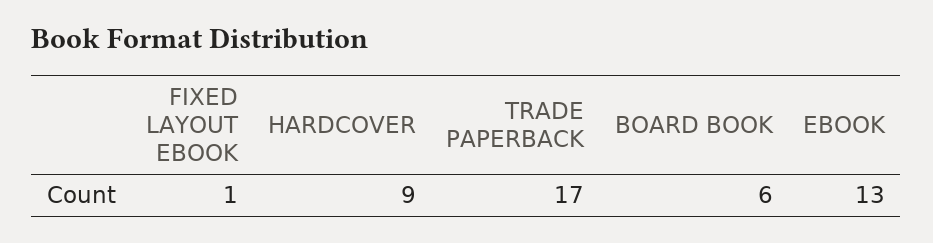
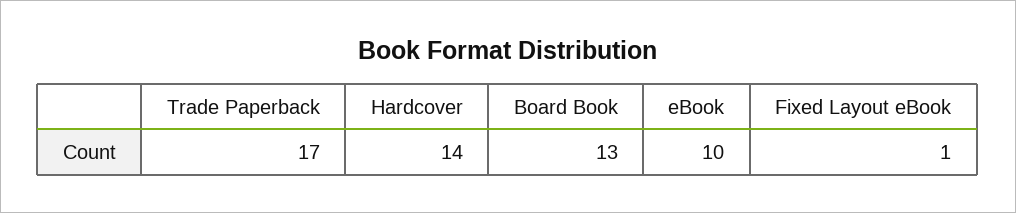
  {
    "FIXED LAYOUT EBOOK": 1,
-   "HARDCOVER": 9,
+   "HARDCOVER": 14,
    "TRADE PAPERBACK": 17,
-   "BOARD BOOK": 6,
+   "BOARD BOOK": 13,
-   "EBOOK": 13
+   "EBOOK": 10
  }

